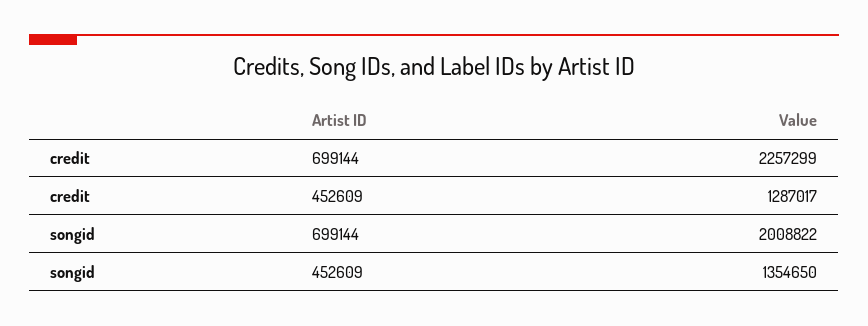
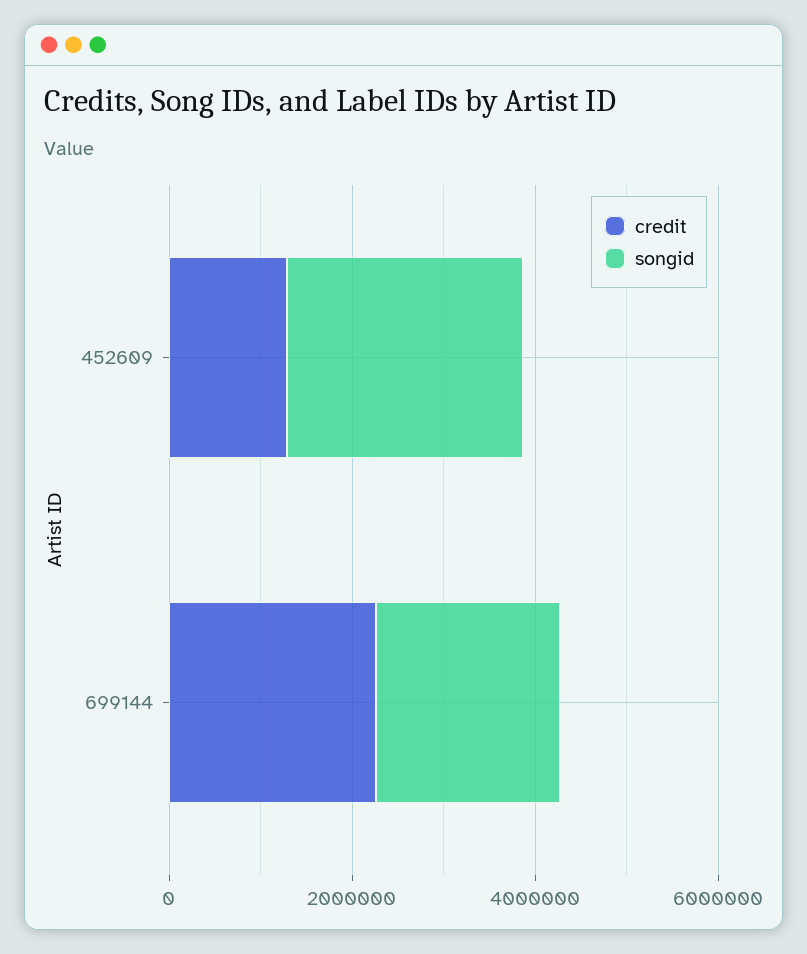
  {
    "credit": {
      "699144": 2257299,
      "452609": 1287017
    },
    "songid": {
      "699144": 2008822,
-     "452609": 1354650
+     "452609": 2500000
    }
  }

